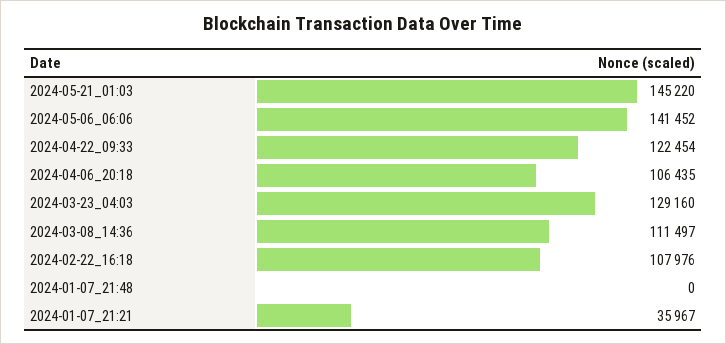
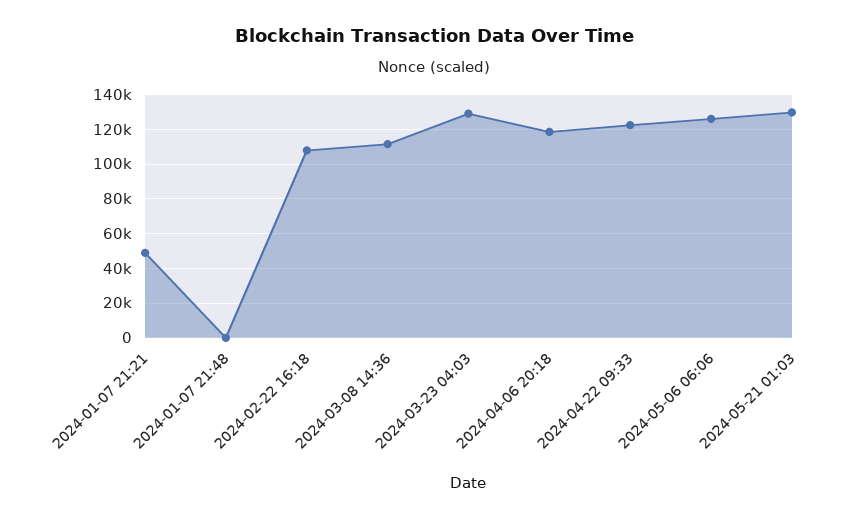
  {
-   "2024-05-21_01:03": 145220,
+   "2024-05-21_01:03": 130000,
-   "2024-05-06_06:06": 141452,
+   "2024-05-06_06:06": 125000,
    "2024-04-22_09:33": 122454,
-   "2024-04-06_20:18": 106435,
+   "2024-04-06_20:18": 120000,
    "2024-03-23_04:03": 129160,
    "2024-03-08_14:36": 111497,
    "2024-02-22_16:18": 107976,
    "2024-01-07_21:48": 0,
-   "2024-01-07_21:21": 35967
+   "2024-01-07_21:21": 50000
  }

